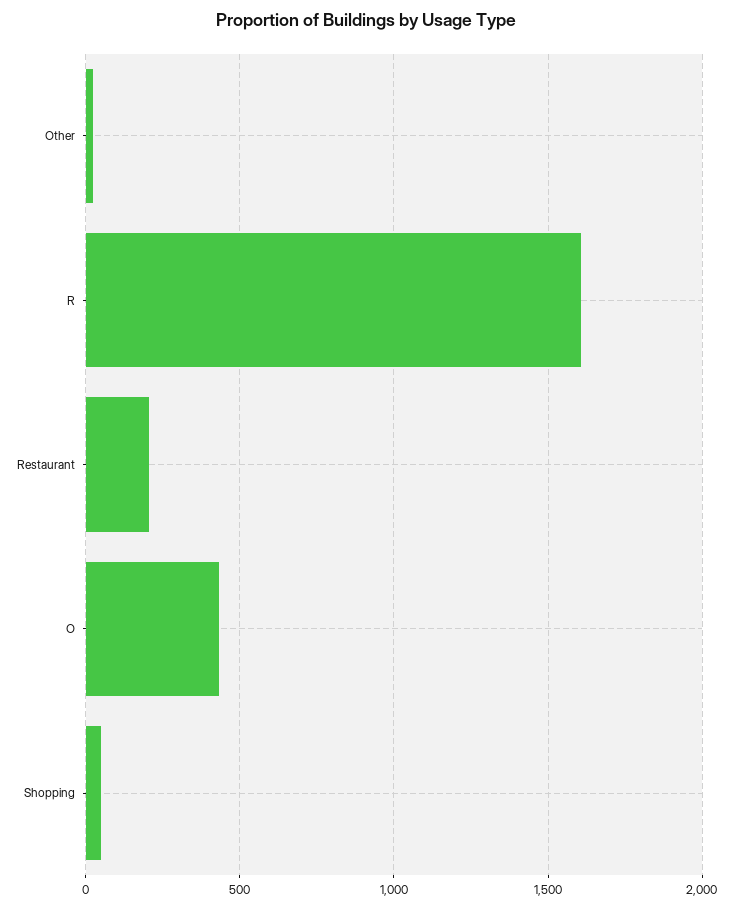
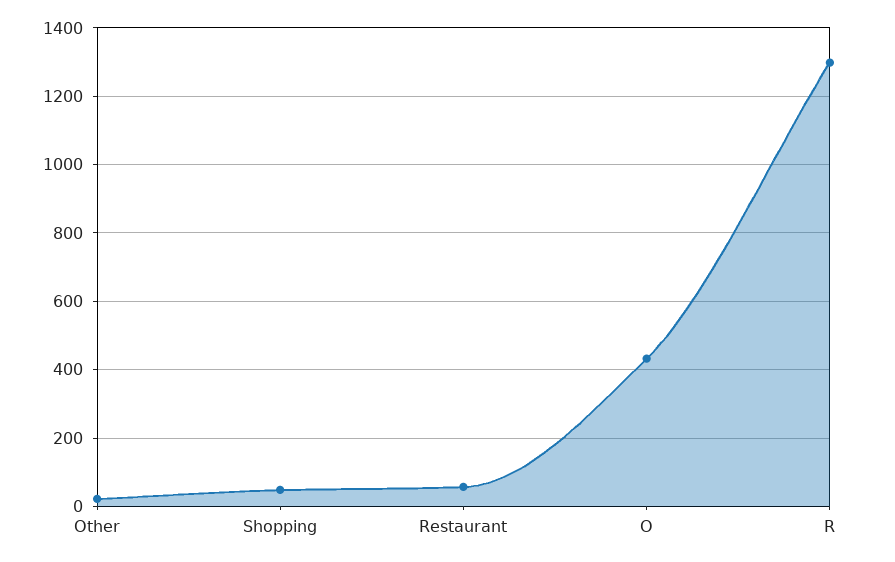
  {
    "Other": 20,
-   "R": 1600,
+   "R": 1300,
-   "Restaurant": 200,
+   "Restaurant": 60,
    "O": 440,
    "Shopping": 40
  }

